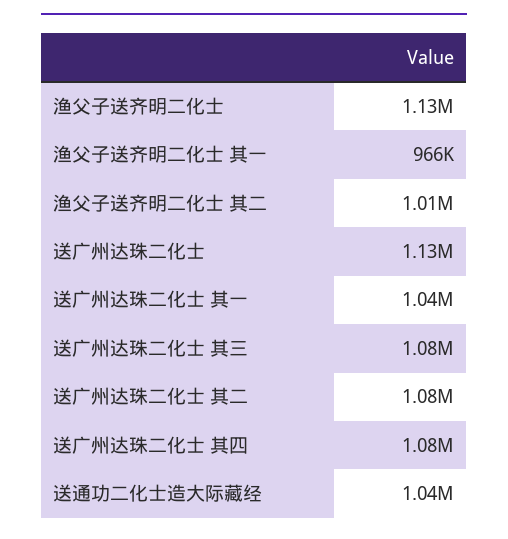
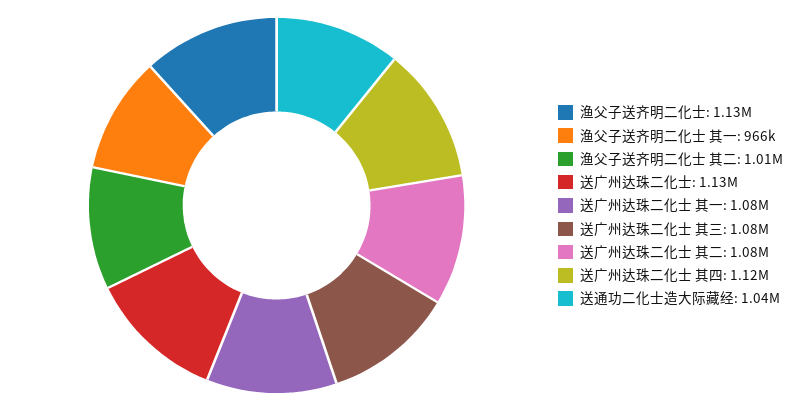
  {
    "渔父子送齐明二化士": 1130000,
    "渔父子送齐明二化士 其一": 966000,
    "渔父子送齐明二化士 其二": 1010000,
    "送广州达珠二化士": 1130000,
-   "送广州达珠二化士 其一": 1040000,
+   "送广州达珠二化士 其一": 1080000,
    "送广州达珠二化士 其三": 1080000,
    "送广州达珠二化士 其二": 1080000,
-   "送广州达珠二化士 其四": 1080000,
+   "送广州达珠二化士 其四": 1120000,
    "送通功二化士造大际藏经": 1040000
  }

